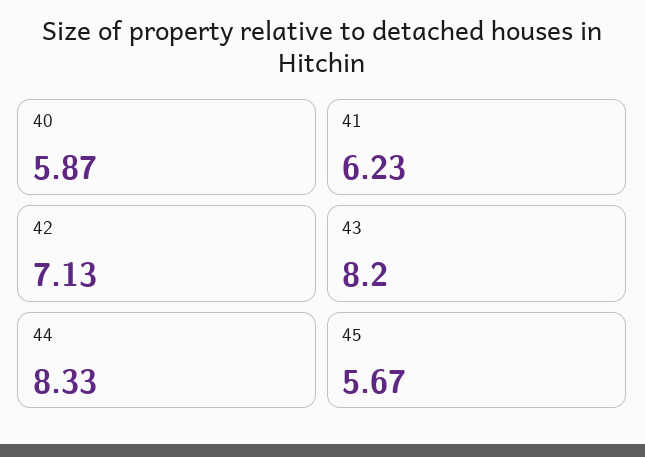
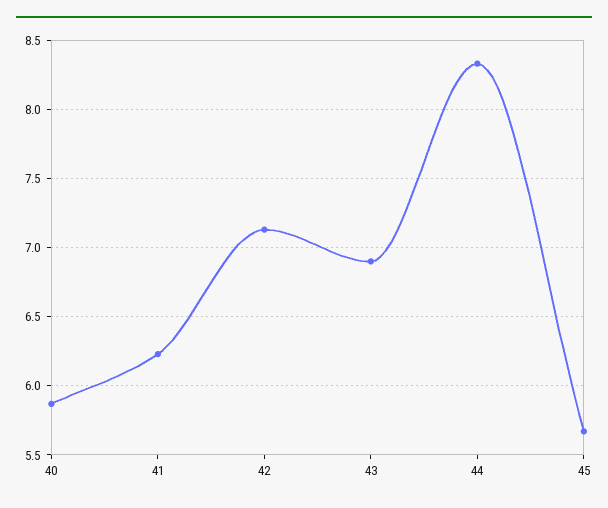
  {
    "40": 5.87,
    "41": 6.23,
    "42": 7.13,
-   "43": 8.2,
+   "43": 6.9,
    "44": 8.33,
    "45": 5.67
  }

